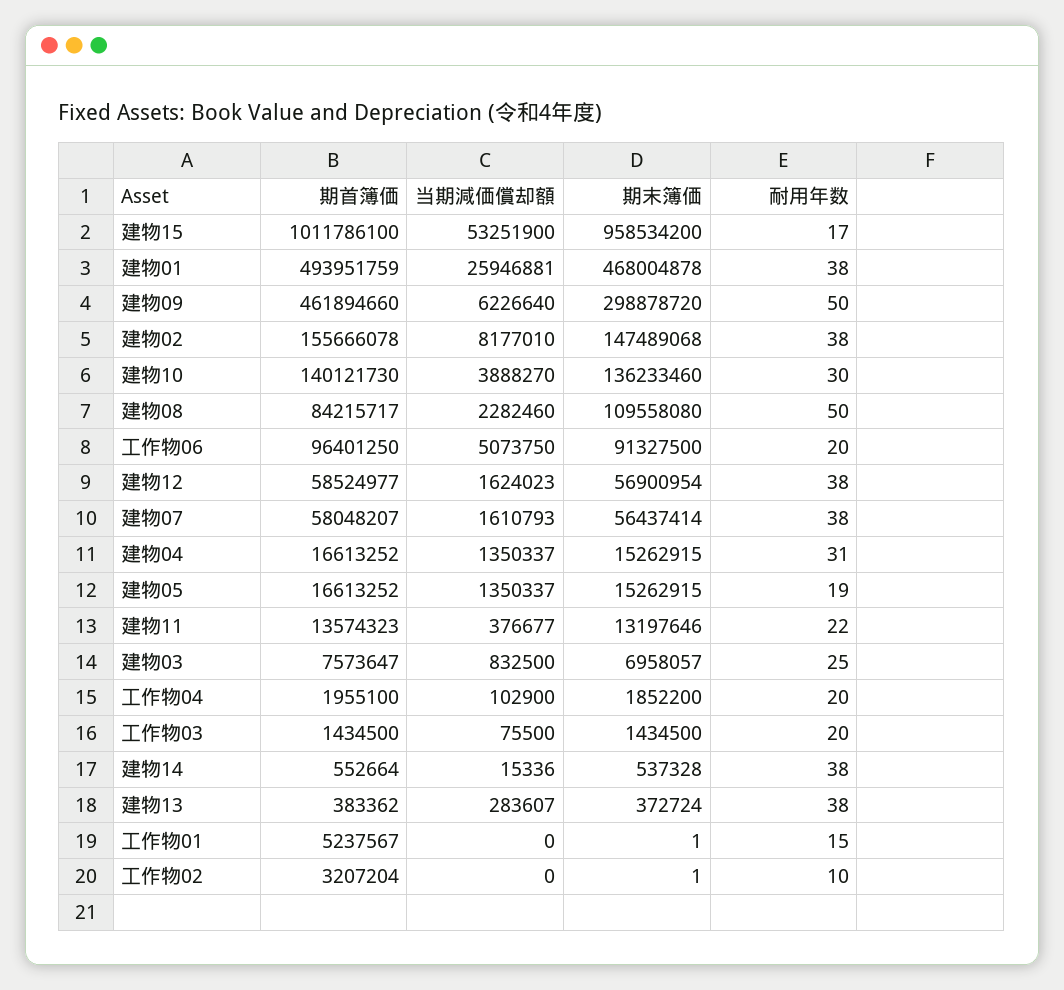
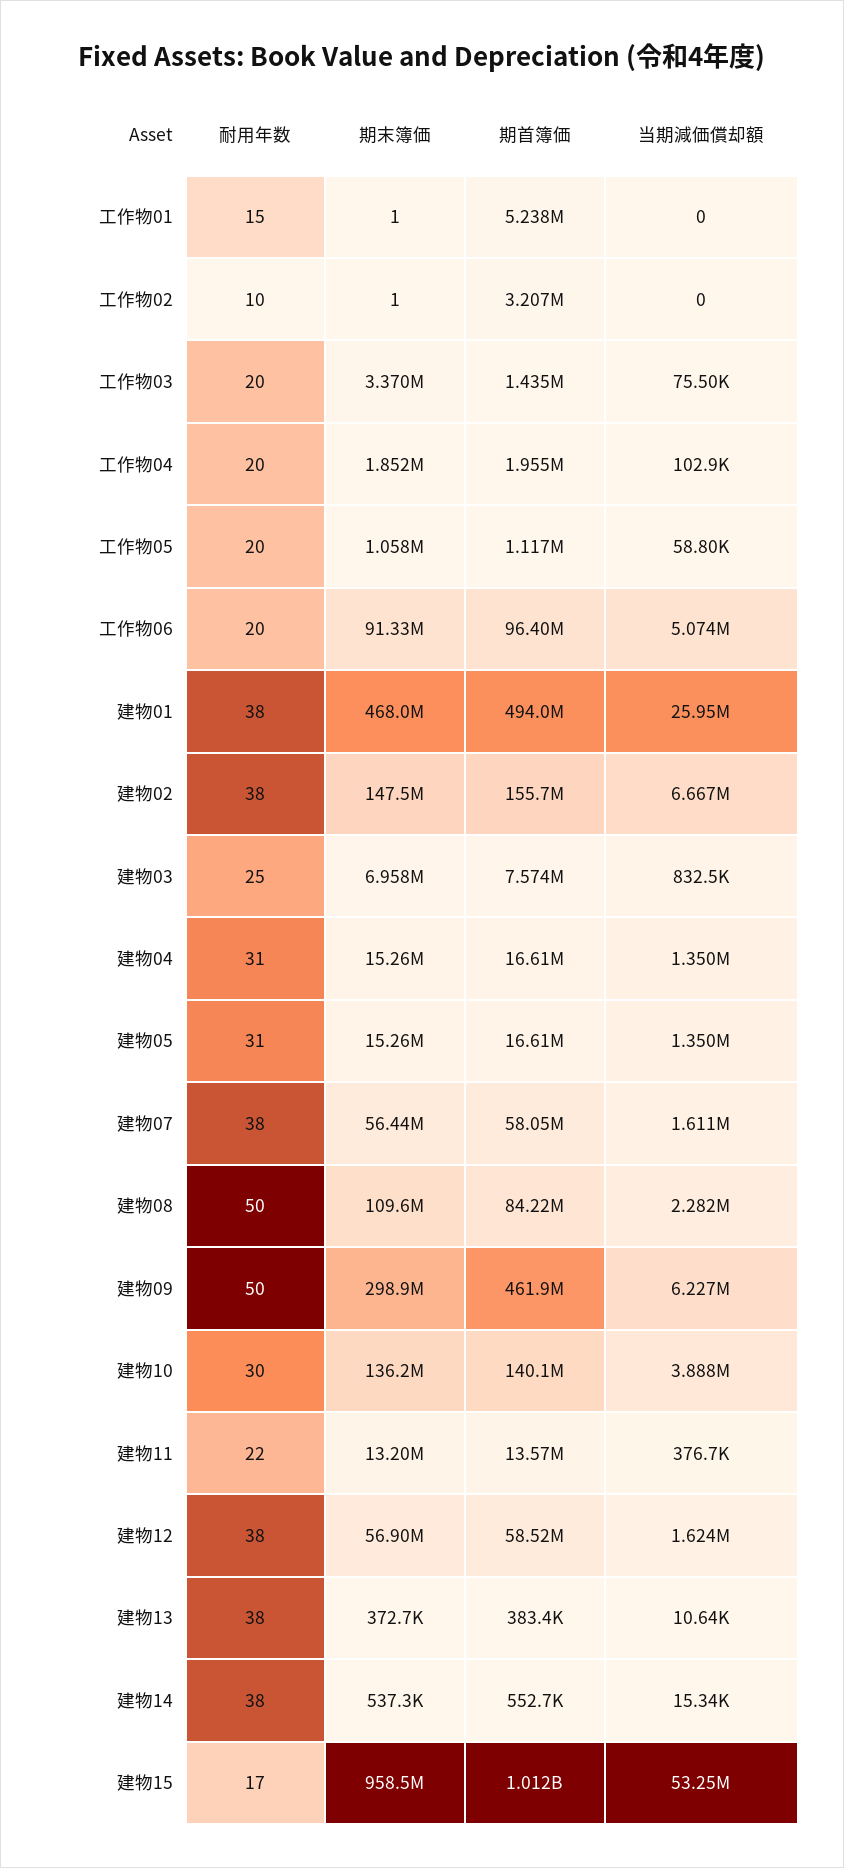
  {
    "期首簿価": {
      "建物15": 1011786100,
      "建物01": 493951759,
      "建物09": 461894660,
      "建物02": 155666078,
      "建物10": 140121730,
      "建物08": 84215717,
      "工作物06": 96401250,
      "建物12": 58524977,
      "建物07": 58048207,
      "建物04": 16613252,
      "建物05": 16613252,
      "建物11": 13574323,
      "建物03": 7573647,
      "工作物04": 1955100,
      "工作物03": 1434500,
      "建物14": 552664,
      "建物13": 383362,
      "工作物01": 5237567,
-     "工作物02": 3207204
+     "工作物02": 3207204,
+     "工作物05": 1117000
    },
    "当期減価償却額": {
      "建物15": 53251900,
      "建物01": 25946881,
      "建物09": 6226640,
-     "建物02": 8177010,
+     "建物02": 6667000,
      "建物10": 3888270,
      "建物08": 2282460,
      "工作物06": 5073750,
      "建物12": 1624023,
      "建物07": 1610793,
      "建物04": 1350337,
      "建物05": 1350337,
      "建物11": 376677,
      "建物03": 832500,
      "工作物04": 102900,
      "工作物03": 75500,
      "建物14": 15336,
-     "建物13": 283607,
+     "建物13": 10640,
      "工作物01": 0,
-     "工作物02": 0
+     "工作物02": 0,
+     "工作物05": 58800
    },
    "期末簿価": {
      "建物15": 958534200,
      "建物01": 468004878,
      "建物09": 298878720,
      "建物02": 147489068,
      "建物10": 136233460,
      "建物08": 109558080,
      "工作物06": 91327500,
      "建物12": 56900954,
      "建物07": 56437414,
      "建物04": 15262915,
      "建物05": 15262915,
      "建物11": 13197646,
      "建物03": 6958057,
      "工作物04": 1852200,
-     "工作物03": 1434500,
+     "工作物03": 3370000,
      "建物14": 537328,
      "建物13": 372724,
      "工作物01": 1,
-     "工作物02": 1
+     "工作物02": 1,
+     "工作物05": 1058000
    },
    "耐用年数": {
      "建物15": 17,
      "建物01": 38,
      "建物09": 50,
      "建物02": 38,
      "建物10": 30,
      "建物08": 50,
      "工作物06": 20,
      "建物12": 38,
      "建物07": 38,
      "建物04": 31,
-     "建物05": 19,
+     "建物05": 31,
      "建物11": 22,
      "建物03": 25,
      "工作物04": 20,
      "工作物03": 20,
      "建物14": 38,
      "建物13": 38,
      "工作物01": 15,
-     "工作物02": 10
+     "工作物02": 10,
+     "工作物05": 20
    }
  }

